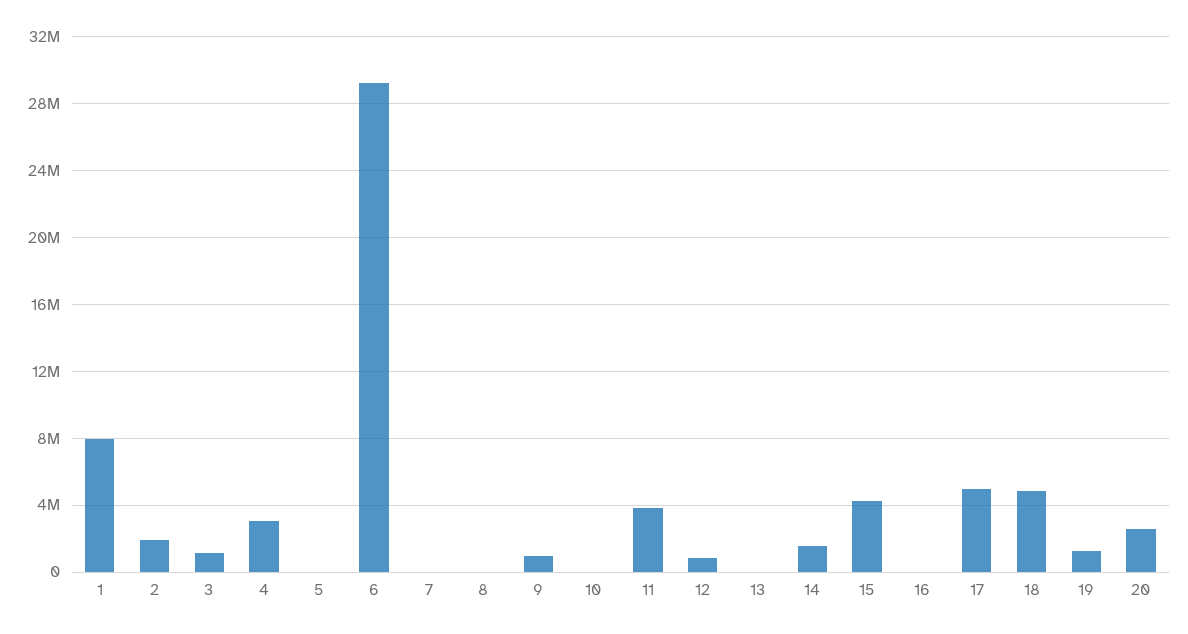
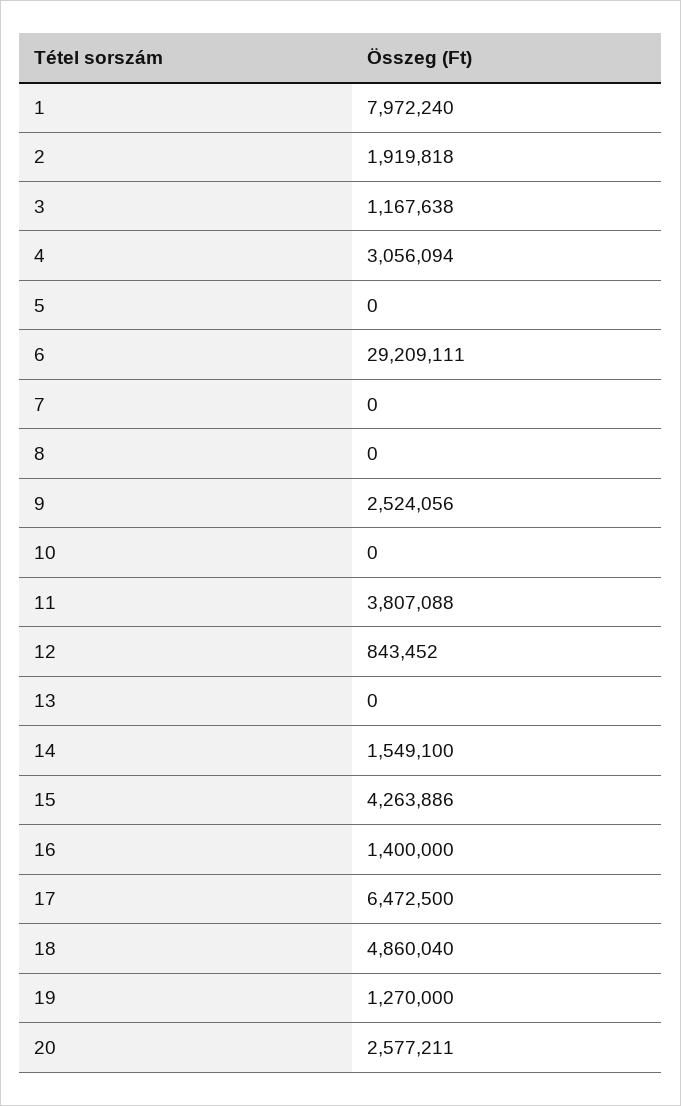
  {
    "1": 7972240,
    "2": 1919818,
    "3": 1167638,
    "4": 3056094,
    "5": 0,
    "6": 29209111,
    "7": 0,
    "8": 0,
-   "9": 1000000,
+   "9": 2524056,
    "10": 0,
    "11": 3807088,
    "12": 843452,
    "13": 0,
    "14": 1549100,
    "15": 4263886,
-   "16": 0,
+   "16": 1400000,
-   "17": 5000000,
+   "17": 6472500,
    "18": 4860040,
    "19": 1270000,
    "20": 2577211
  }

